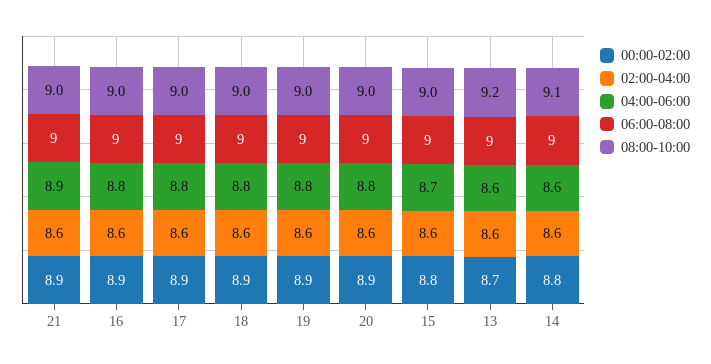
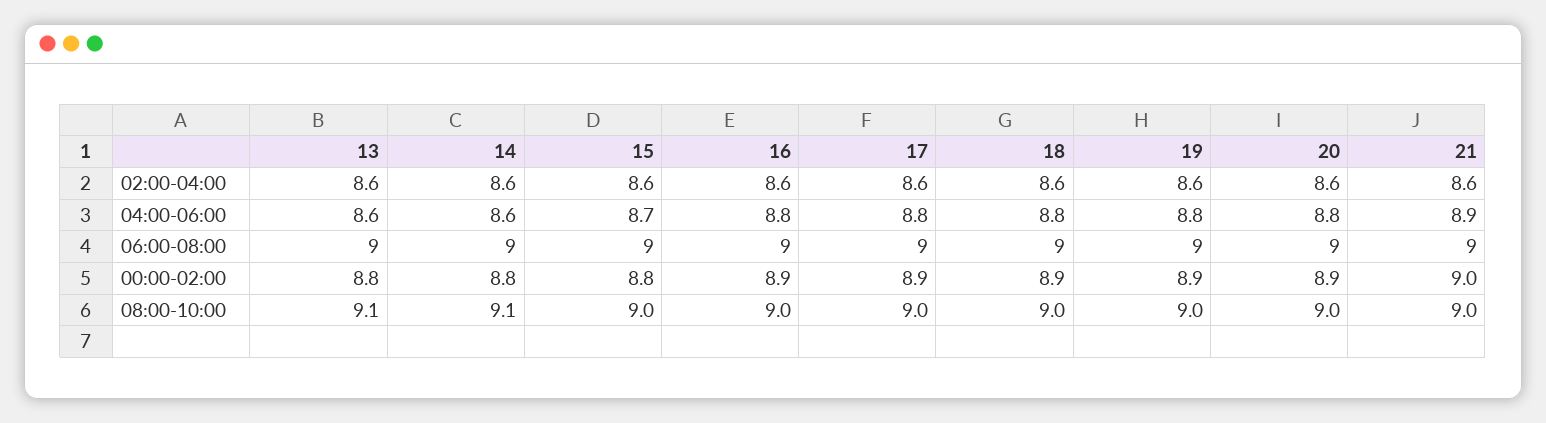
  {
    "00:00-02:00": {
-     "21": 8.9,
+     "21": 9,
      "16": 8.9,
      "17": 8.9,
      "18": 8.9,
      "19": 8.9,
      "20": 8.9,
      "15": 8.8,
-     "13": 8.7,
+     "13": 8.8,
      "14": 8.8
    },
    "02:00-04:00": {
      "21": 8.6,
      "16": 8.6,
      "17": 8.6,
      "18": 8.6,
      "19": 8.6,
      "20": 8.6,
      "15": 8.6,
      "13": 8.6,
      "14": 8.6
    },
    "04:00-06:00": {
      "21": 8.9,
      "16": 8.8,
      "17": 8.8,
      "18": 8.8,
      "19": 8.8,
      "20": 8.8,
      "15": 8.7,
      "13": 8.6,
      "14": 8.6
    },
    "06:00-08:00": {
      "21": 9,
      "16": 9,
      "17": 9,
      "18": 9,
      "19": 9,
      "20": 9,
      "15": 9,
      "13": 9,
      "14": 9
    },
    "08:00-10:00": {
      "21": 9,
      "16": 9,
      "17": 9,
      "18": 9,
      "19": 9,
      "20": 9,
      "15": 9,
-     "13": 9.2,
+     "13": 9.1,
      "14": 9.1
    }
  }

